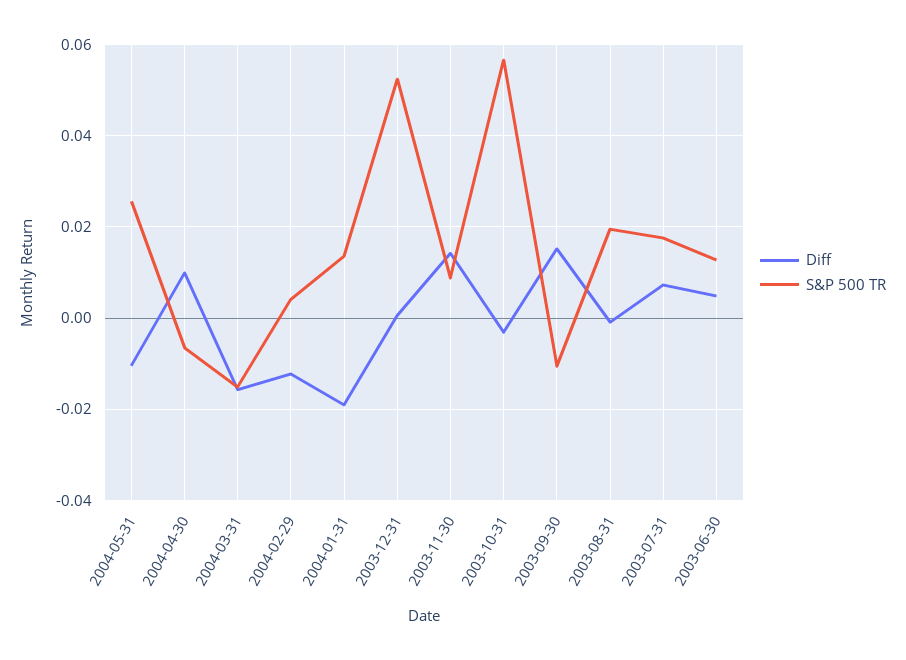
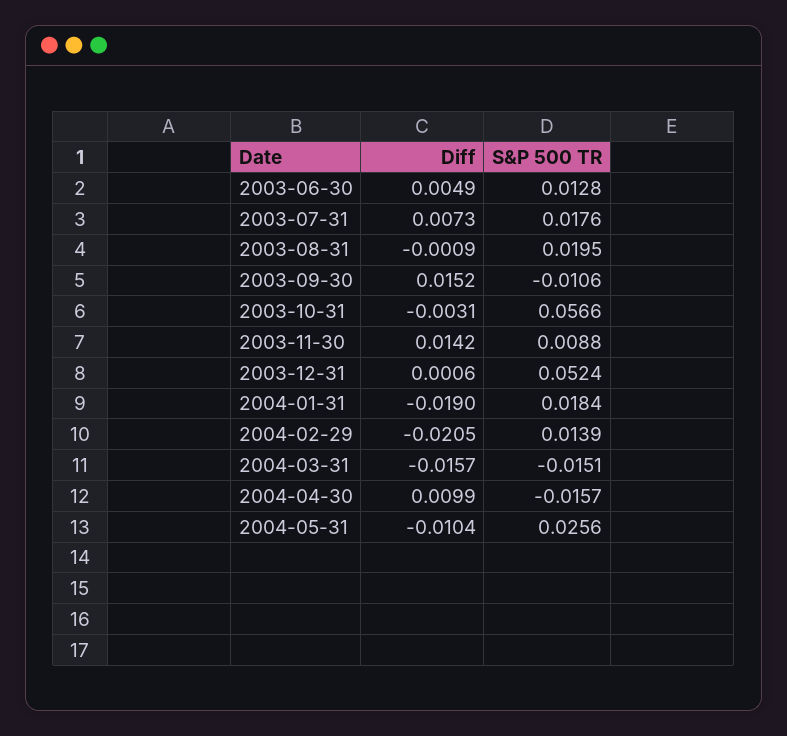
  {
    "Diff": {
      "2004-05-31": -0.0104,
      "2004-04-30": 0.0099,
      "2004-03-31": -0.0157,
-     "2004-02-29": -0.012,
+     "2004-02-29": -0.0205,
      "2004-01-31": -0.019,
      "2003-12-31": 0.0006,
      "2003-11-30": 0.0142,
      "2003-10-31": -0.0031,
      "2003-09-30": 0.0152,
      "2003-08-31": -0.0009,
      "2003-07-31": 0.0073,
      "2003-06-30": 0.0049
    },
    "S&P 500 TR": {
      "2004-05-31": 0.0256,
-     "2004-04-30": -0.006,
+     "2004-04-30": -0.0157,
      "2004-03-31": -0.0151,
-     "2004-02-29": 0.004,
+     "2004-02-29": 0.0139,
-     "2004-01-31": 0.014,
+     "2004-01-31": 0.0184,
      "2003-12-31": 0.0524,
      "2003-11-30": 0.0088,
      "2003-10-31": 0.0566,
      "2003-09-30": -0.0106,
      "2003-08-31": 0.0195,
      "2003-07-31": 0.0176,
      "2003-06-30": 0.0128
    }
  }

